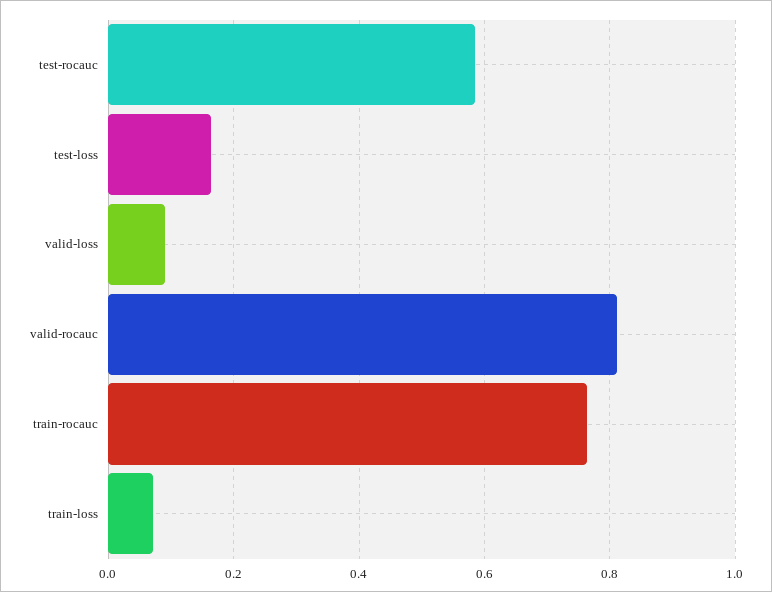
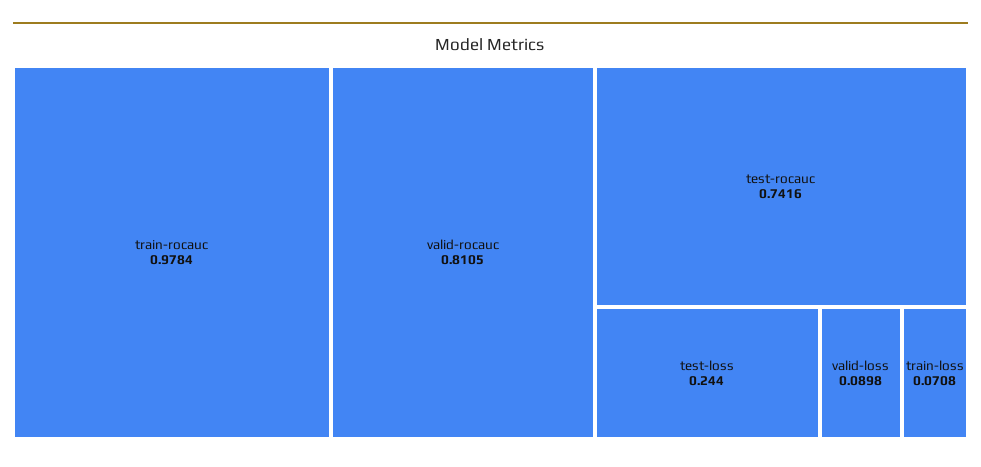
  {
-   "test-rocauc": 0.58,
+   "test-rocauc": 0.7416,
-   "test-loss": 0.16,
+   "test-loss": 0.244,
    "valid-loss": 0.0898,
    "valid-rocauc": 0.8105,
-   "train-rocauc": 0.76,
+   "train-rocauc": 0.9784,
    "train-loss": 0.0708
  }

